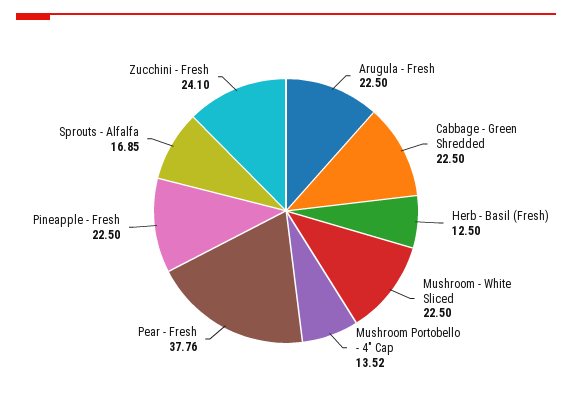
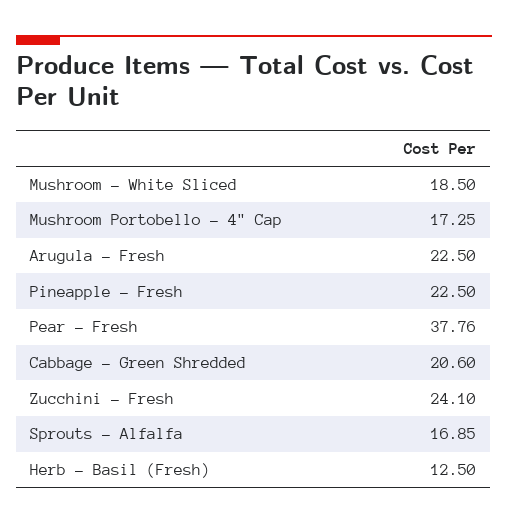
  {
    "Arugula - Fresh": 22.5,
-   "Cabbage - Green Shredded": 22.5,
+   "Cabbage - Green Shredded": 20.6,
    "Herb - Basil (Fresh)": 12.5,
-   "Mushroom - White Sliced": 22.5,
+   "Mushroom - White Sliced": 18.5,
-   "Mushroom Portobello - 4\" Cap": 13.52,
+   "Mushroom Portobello - 4\" Cap": 17.25,
    "Pear - Fresh": 37.76,
    "Pineapple - Fresh": 22.5,
    "Sprouts - Alfalfa": 16.85,
    "Zucchini - Fresh": 24.1
  }

